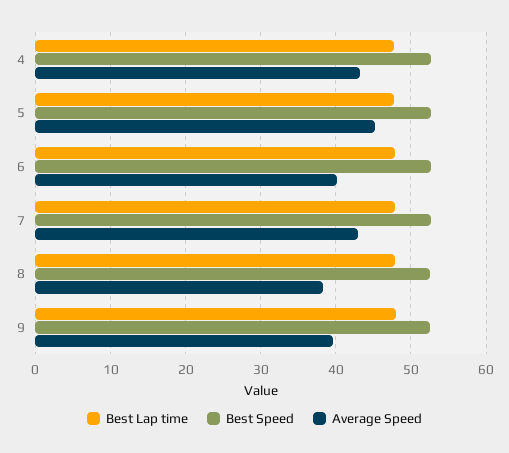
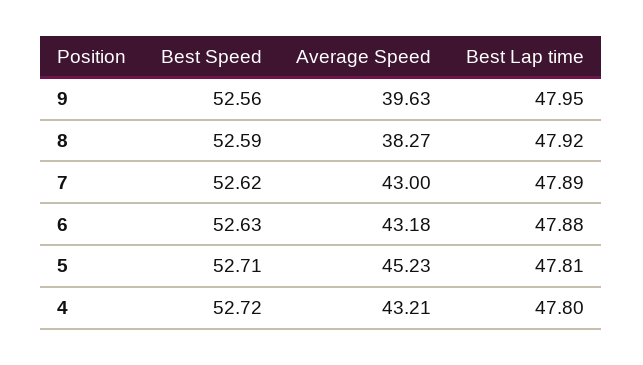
  {
    "Best Lap time": {
      "4": 47.8,
      "5": 47.81,
      "6": 47.88,
      "7": 47.89,
      "8": 47.92,
      "9": 47.95
    },
    "Best Speed": {
      "4": 52.72,
      "5": 52.71,
      "6": 52.63,
      "7": 52.62,
      "8": 52.59,
      "9": 52.56
    },
    "Average Speed": {
      "4": 43.21,
      "5": 45.23,
-     "6": 40,
+     "6": 43.18,
      "7": 43,
      "8": 38.27,
      "9": 39.63
    }
  }

